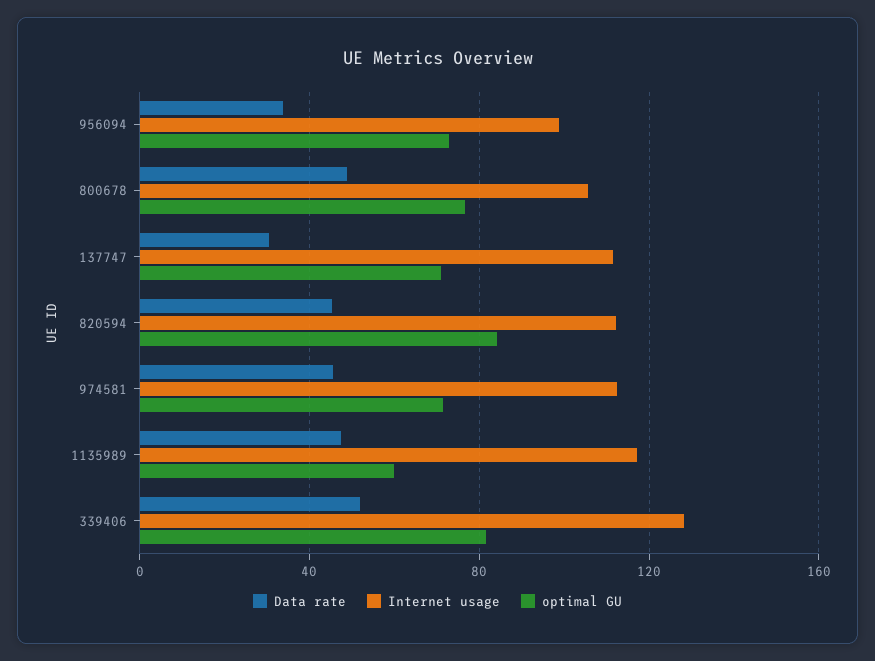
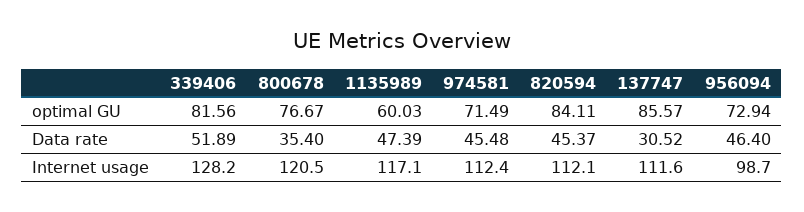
  {
    "Data rate": {
-     "956094": 35,
+     "956094": 46.4,
-     "800678": 50,
+     "800678": 35.4,
      "137747": 30.52,
      "820594": 45.37,
      "974581": 45.48,
      "1135989": 47.39,
      "339406": 51.89
    },
    "Internet usage": {
      "956094": 98.7,
-     "800678": 105,
+     "800678": 120.5,
      "137747": 111.6,
      "820594": 112.1,
      "974581": 112.4,
      "1135989": 117.1,
      "339406": 128.2
    },
    "optimal GU": {
      "956094": 72.94,
      "800678": 76.67,
-     "137747": 70,
+     "137747": 85.57,
      "820594": 84.11,
      "974581": 71.49,
      "1135989": 60.03,
      "339406": 81.56
    }
  }

